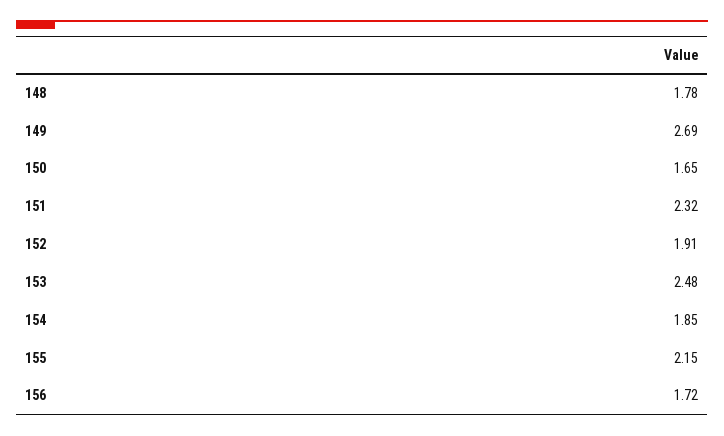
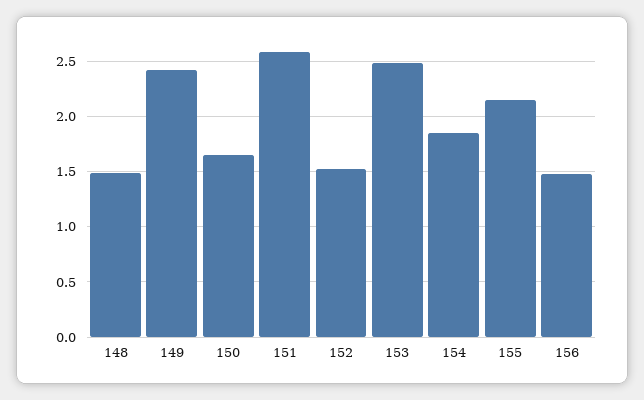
  {
-   "148": 1.78,
+   "148": 1.5,
-   "149": 2.69,
+   "149": 2.4,
    "150": 1.65,
-   "151": 2.32,
+   "151": 2.6,
-   "152": 1.91,
+   "152": 1.5,
    "153": 2.48,
    "154": 1.85,
    "155": 2.15,
-   "156": 1.72
+   "156": 1.5
  }

